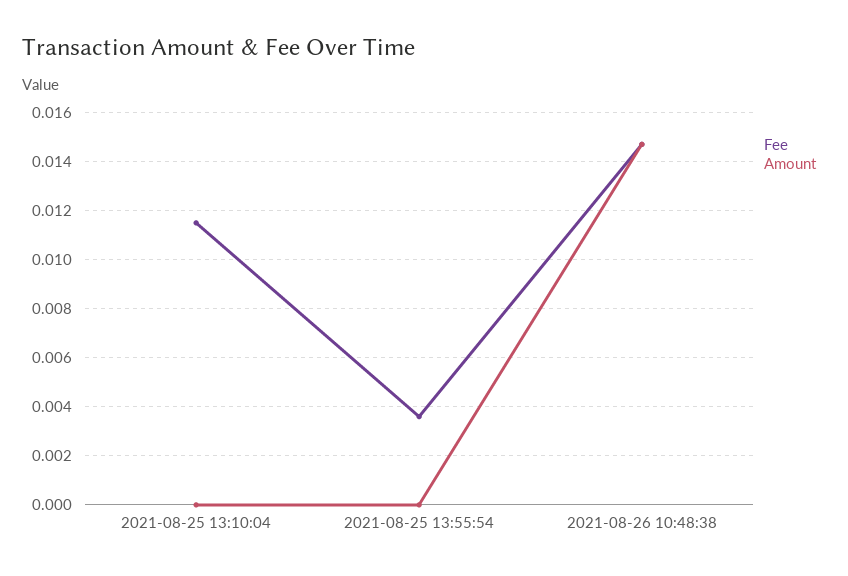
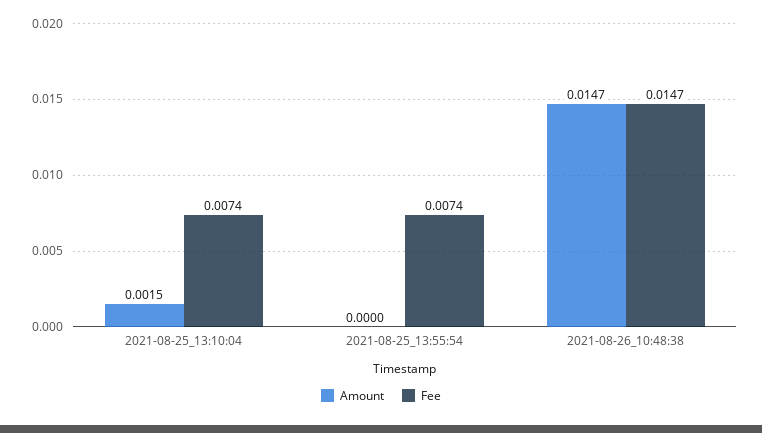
  {
    "Fee": {
-     "2021-08-25 13:10:04": 0.0115,
+     "2021-08-25 13:10:04": 0.0074,
-     "2021-08-25 13:55:54": 0.0035,
+     "2021-08-25 13:55:54": 0.0074,
      "2021-08-26 10:48:38": 0.0147
    },
    "Amount": {
-     "2021-08-25 13:10:04": 0,
+     "2021-08-25 13:10:04": 0.0015,
      "2021-08-25 13:55:54": 0,
      "2021-08-26 10:48:38": 0.0147
    }
  }

